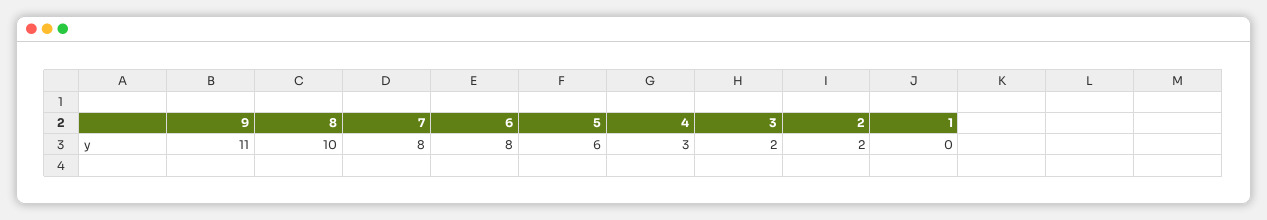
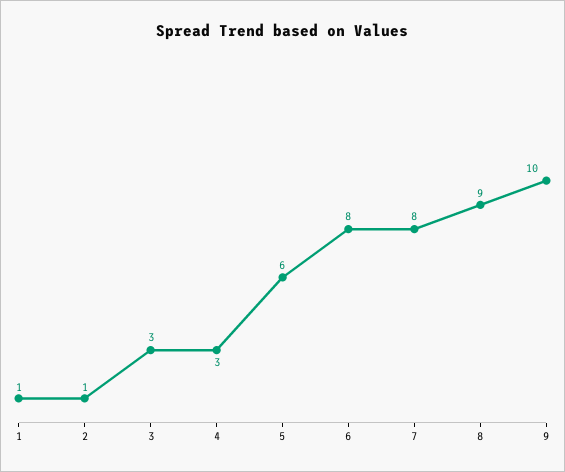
  {
-   "9": 11,
+   "9": 10,
-   "8": 10,
+   "8": 9,
    "7": 8,
    "6": 8,
    "5": 6,
    "4": 3,
-   "3": 2,
+   "3": 3,
-   "2": 2,
+   "2": 1,
-   "1": 0
+   "1": 1
  }

